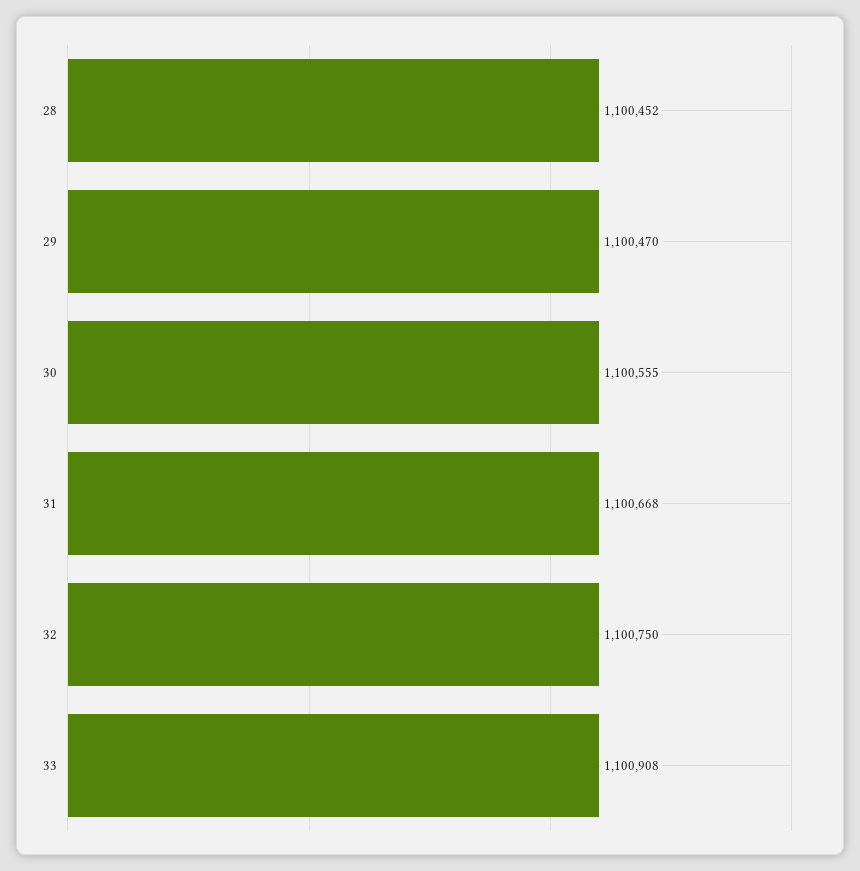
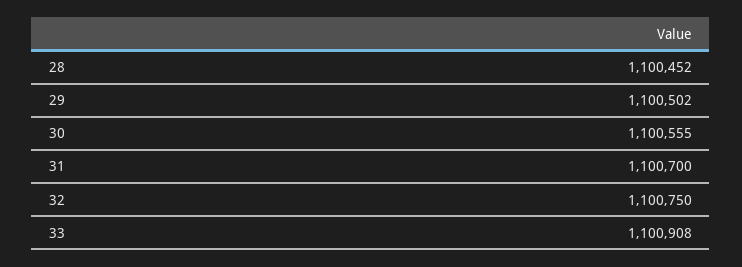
  {
    "28": 1100452,
-   "29": 1100470,
+   "29": 1100502,
    "30": 1100555,
-   "31": 1100668,
+   "31": 1100700,
    "32": 1100750,
    "33": 1100908
  }

